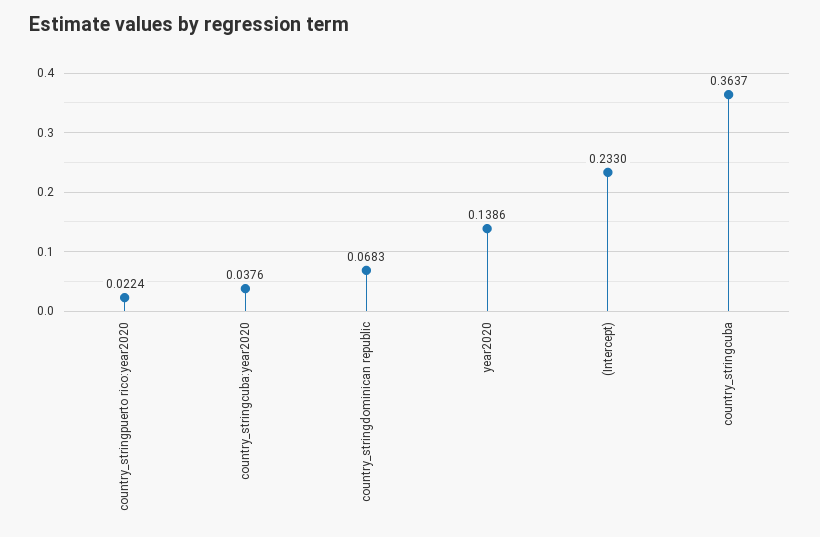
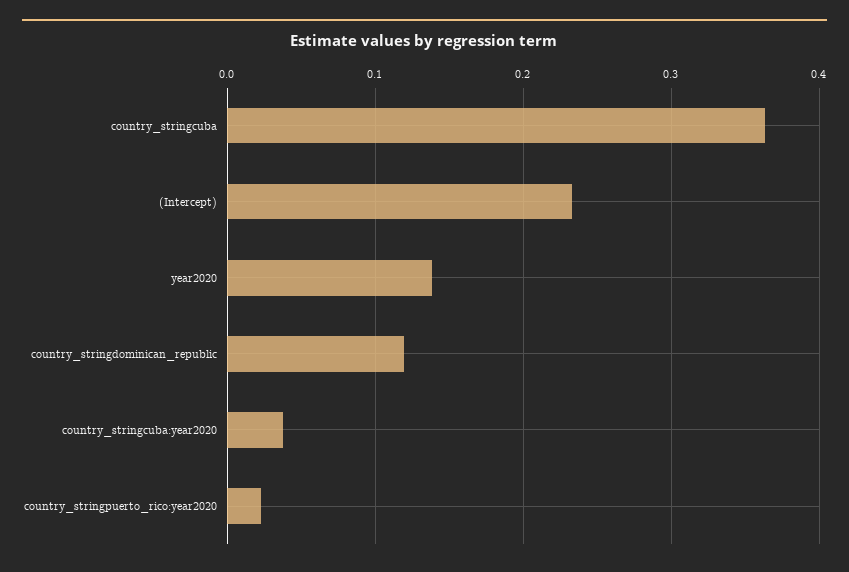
  {
    "country_stringpuerto rico:year2020": 0.0224,
    "country_stringcuba:year2020": 0.0376,
-   "country_stringdominican republic": 0.0683,
+   "country_stringdominican republic": 0.12,
    "year2020": 0.1386,
    "(Intercept)": 0.233,
    "country_stringcuba": 0.3637
  }

